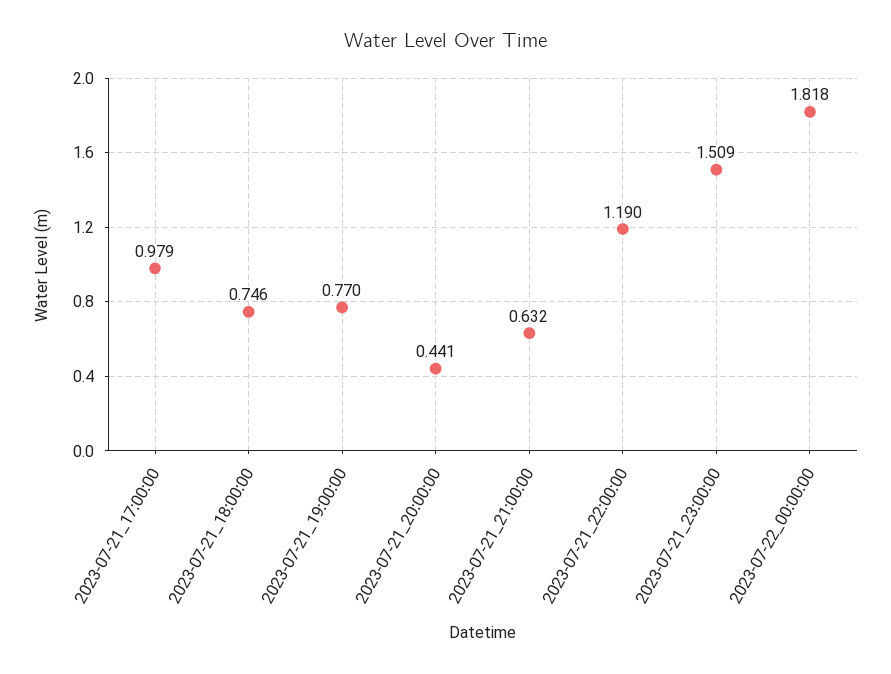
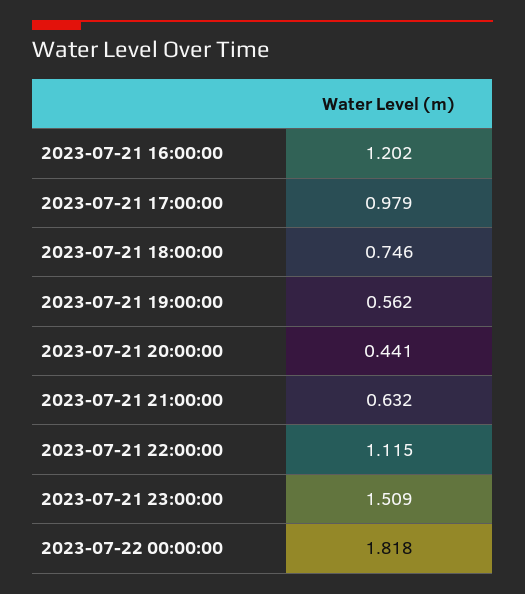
  {
    "2023-07-21_17:00:00": 0.979,
    "2023-07-21_18:00:00": 0.746,
-   "2023-07-21_19:00:00": 0.77,
+   "2023-07-21_19:00:00": 0.562,
    "2023-07-21_20:00:00": 0.441,
    "2023-07-21_21:00:00": 0.632,
-   "2023-07-21_22:00:00": 1.19,
+   "2023-07-21_22:00:00": 1.115,
    "2023-07-21_23:00:00": 1.509,
-   "2023-07-22_00:00:00": 1.818
+   "2023-07-22_00:00:00": 1.818,
+   "2023-07-21 16:00:00": 1.202
  }

